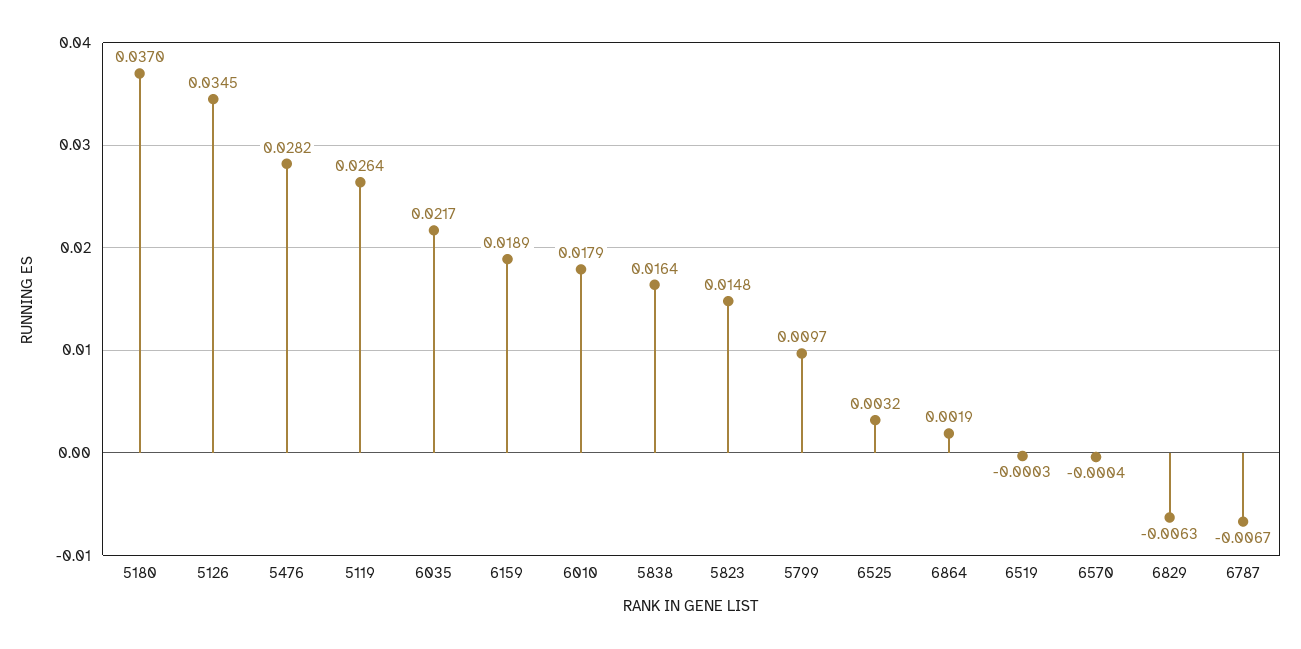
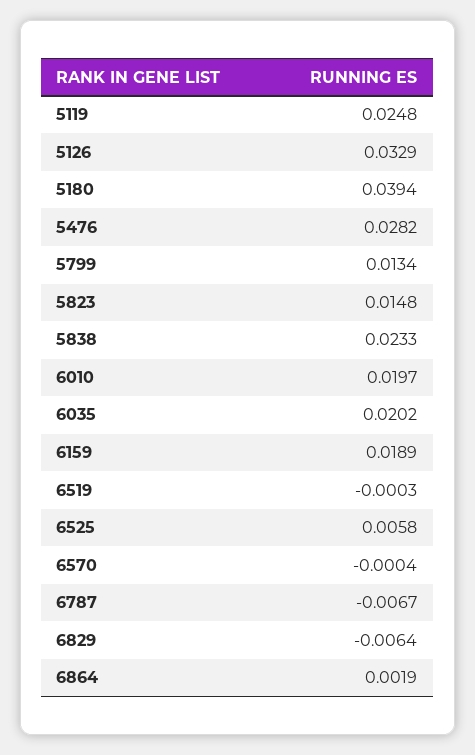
  {
-   "5180": 0.037,
+   "5180": 0.0394,
-   "5126": 0.0345,
+   "5126": 0.0329,
    "5476": 0.0282,
-   "5119": 0.0264,
+   "5119": 0.0248,
-   "6035": 0.0217,
+   "6035": 0.0202,
    "6159": 0.0189,
-   "6010": 0.0179,
+   "6010": 0.0197,
-   "5838": 0.0164,
+   "5838": 0.0233,
    "5823": 0.0148,
-   "5799": 0.0097,
+   "5799": 0.0134,
-   "6525": 0.0032,
+   "6525": 0.0058,
    "6864": 0.0019,
    "6519": -0.0003,
    "6570": -0.0004,
-   "6829": -0.0063,
+   "6829": -0.0064,
    "6787": -0.0067
  }

